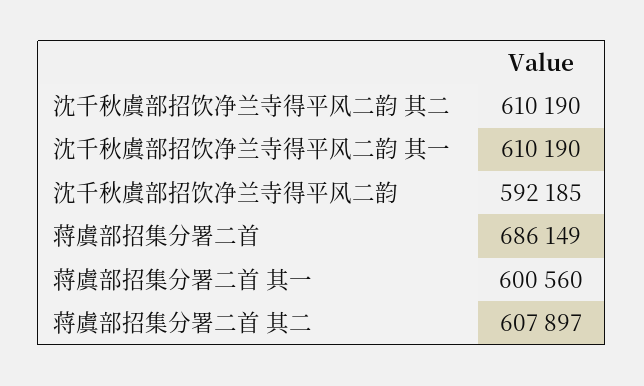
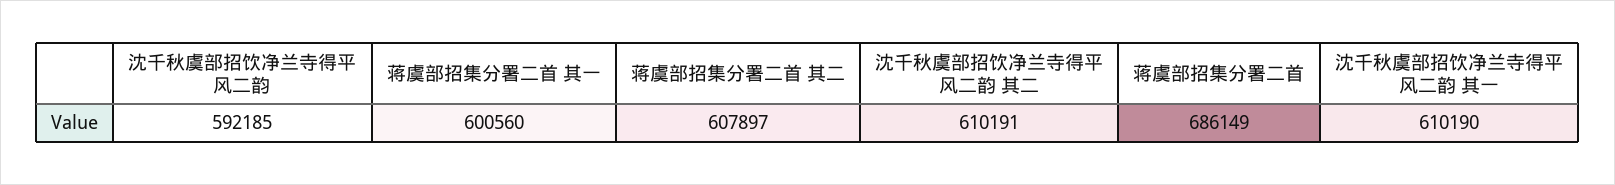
  {
-   "沈千秋虞部招饮净兰寺得平风二韵 其二": 610190,
+   "沈千秋虞部招饮净兰寺得平风二韵 其二": 610191,
    "沈千秋虞部招饮净兰寺得平风二韵 其一": 610190,
    "沈千秋虞部招饮净兰寺得平风二韵": 592185,
    "蒋虞部招集分署二首": 686149,
    "蒋虞部招集分署二首 其一": 600560,
    "蒋虞部招集分署二首 其二": 607897
  }

